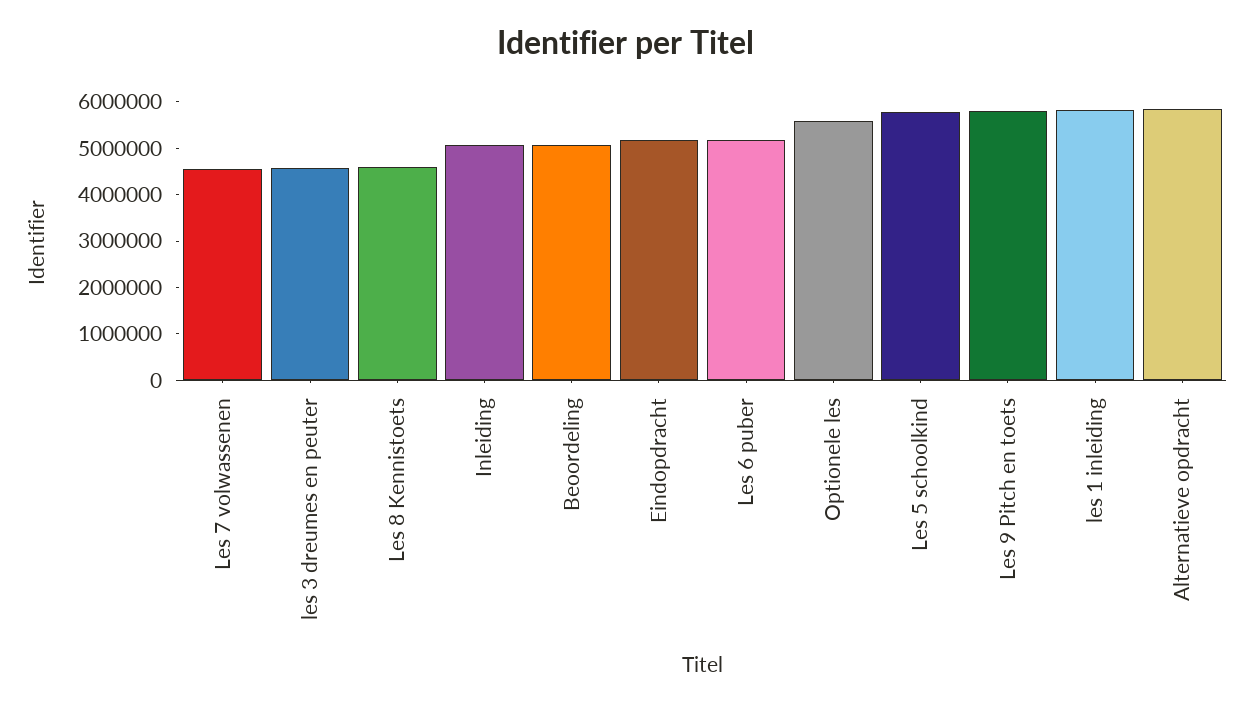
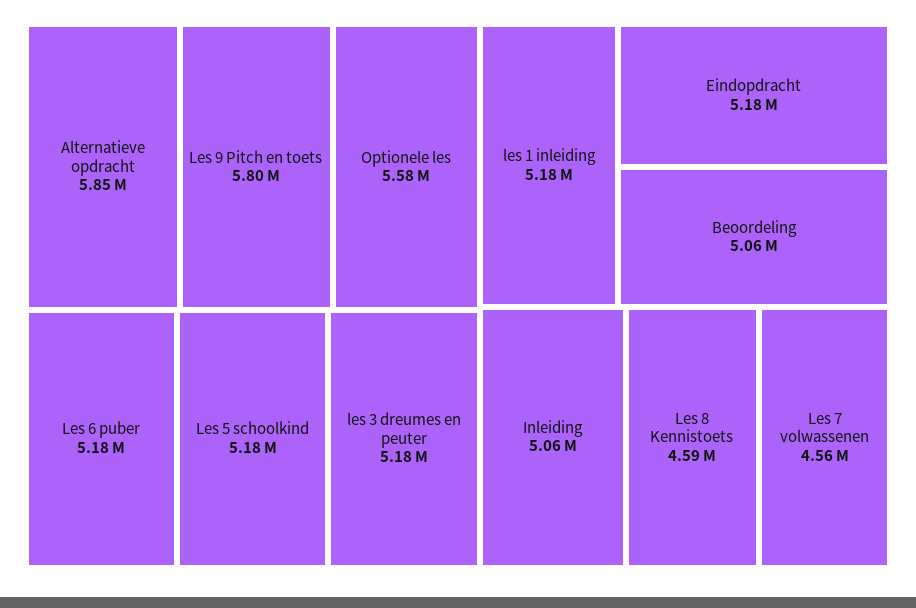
  {
    "Les 7 volwassenen": 4560000,
-   "les 3 dreumes en peuter": 4600000,
+   "les 3 dreumes en peuter": 5180000,
    "Les 8 Kennistoets": 4590000,
    "Inleiding": 5060000,
    "Beoordeling": 5060000,
    "Eindopdracht": 5180000,
    "Les 6 puber": 5180000,
    "Optionele les": 5580000,
-   "Les 5 schoolkind": 5800000,
+   "Les 5 schoolkind": 5180000,
    "Les 9 Pitch en toets": 5800000,
-   "les 1 inleiding": 5800000,
+   "les 1 inleiding": 5180000,
    "Alternatieve opdracht": 5850000
  }

